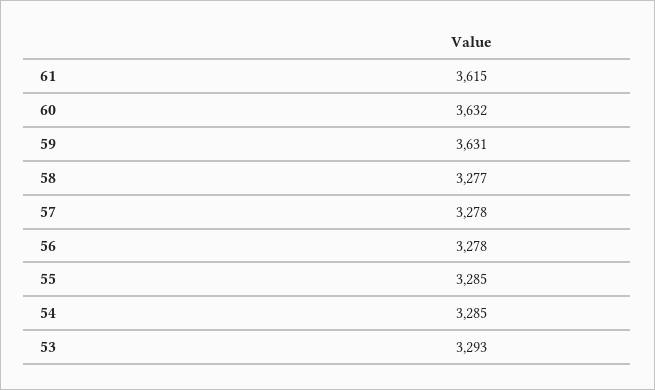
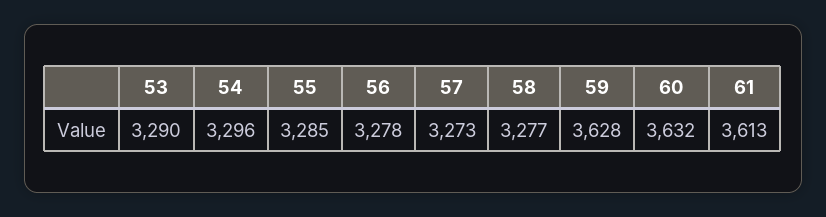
  {
-   "61": 3615,
+   "61": 3613,
    "60": 3632,
-   "59": 3631,
+   "59": 3628,
    "58": 3277,
-   "57": 3278,
+   "57": 3273,
    "56": 3278,
    "55": 3285,
-   "54": 3285,
+   "54": 3296,
-   "53": 3293
+   "53": 3290
  }

